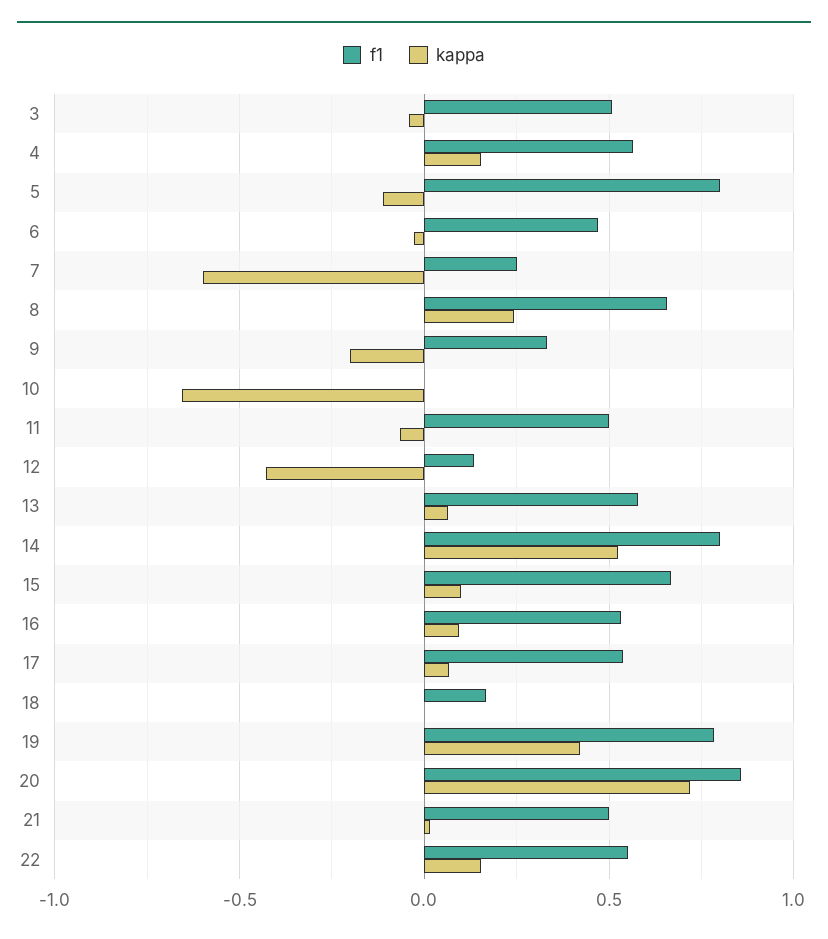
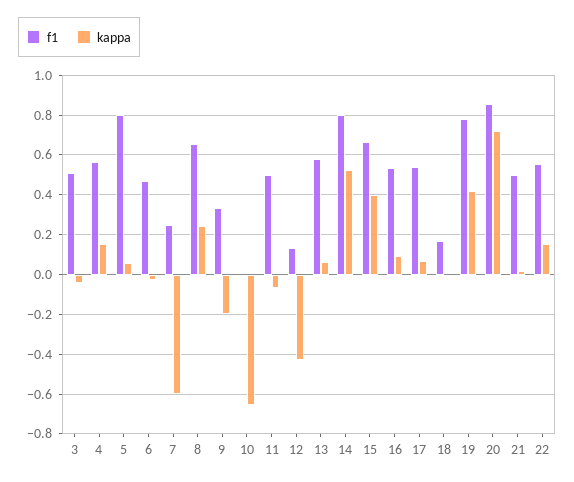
  {
    "f1": {
      "3": 0.5,
      "4": 0.55,
      "5": 0.8,
      "6": 0.45,
      "7": 0.25,
      "8": 0.65,
      "9": 0.35,
      "10": 0,
      "11": 0.5,
      "12": 0.15,
      "13": 0.6,
      "14": 0.8,
      "15": 0.65,
      "16": 0.55,
      "17": 0.55,
      "18": 0.15,
      "19": 0.8,
      "20": 0.85,
      "21": 0.5,
      "22": 0.55
    },
    "kappa": {
      "3": -0.05,
      "4": 0.15,
-     "5": -0.1,
+     "5": 0.05,
      "6": -0.05,
      "7": -0.6,
      "8": 0.25,
      "9": -0.2,
      "10": -0.65,
      "11": -0.05,
      "12": -0.45,
      "13": 0.05,
      "14": 0.5,
-     "15": 0.1,
+     "15": 0.4,
      "16": 0.1,
      "17": 0.05,
      "18": 0,
      "19": 0.4,
      "20": 0.7,
      "21": 0,
      "22": 0.15
    }
  }

